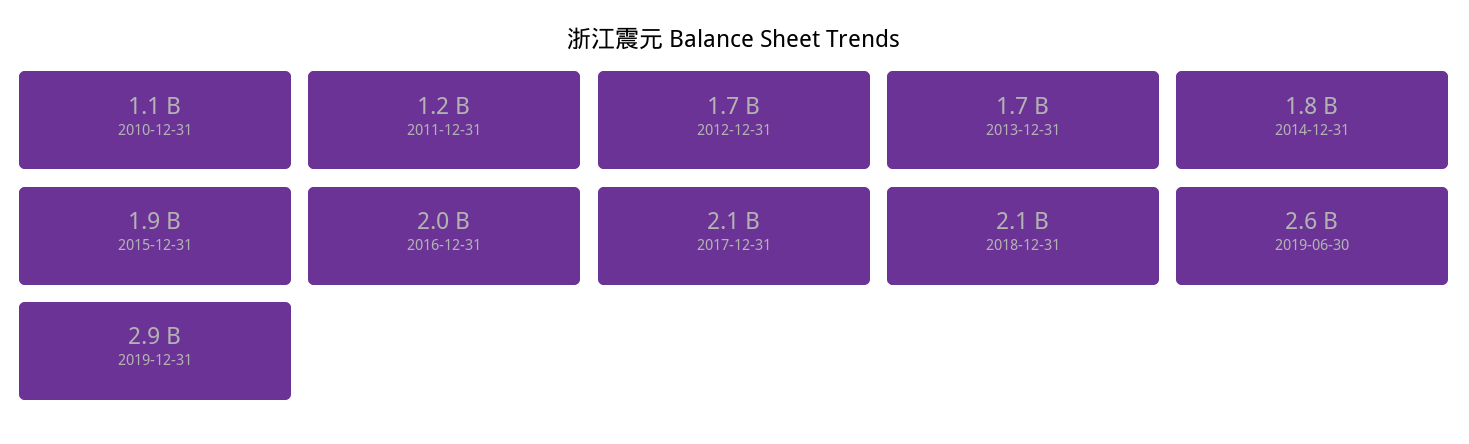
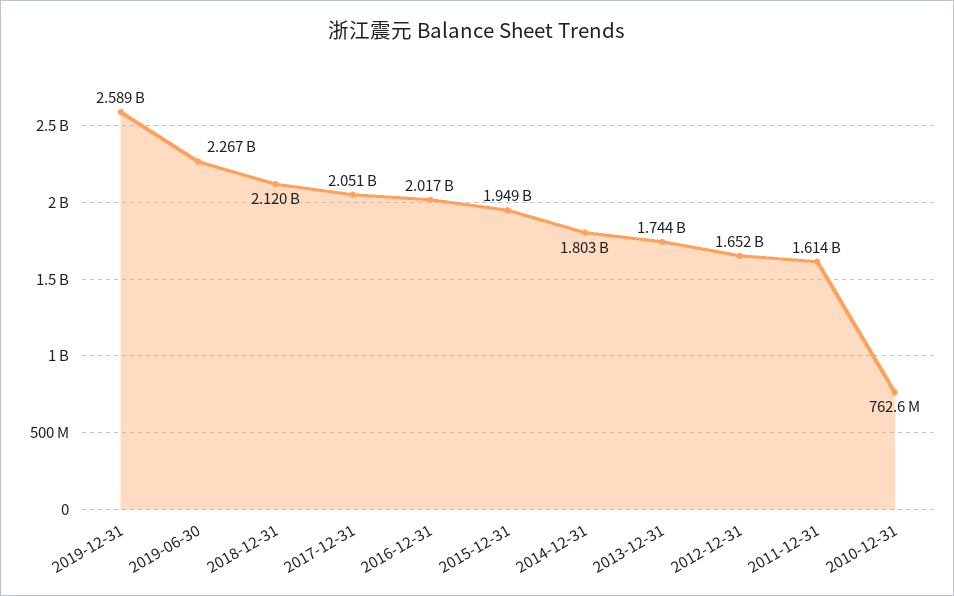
  {
-   "2010-12-31": 1100000000,
+   "2010-12-31": 762600000,
-   "2011-12-31": 1200000000,
+   "2011-12-31": 1614000000,
    "2012-12-31": 1652000000,
    "2013-12-31": 1744000000,
    "2014-12-31": 1803000000,
    "2015-12-31": 1949000000,
    "2016-12-31": 2017000000,
    "2017-12-31": 2051000000,
    "2018-12-31": 2120000000,
-   "2019-06-30": 2600000000,
+   "2019-06-30": 2267000000,
-   "2019-12-31": 2900000000
+   "2019-12-31": 2589000000
  }

